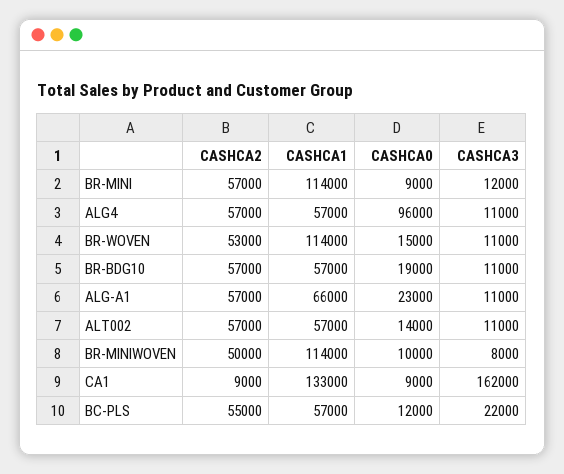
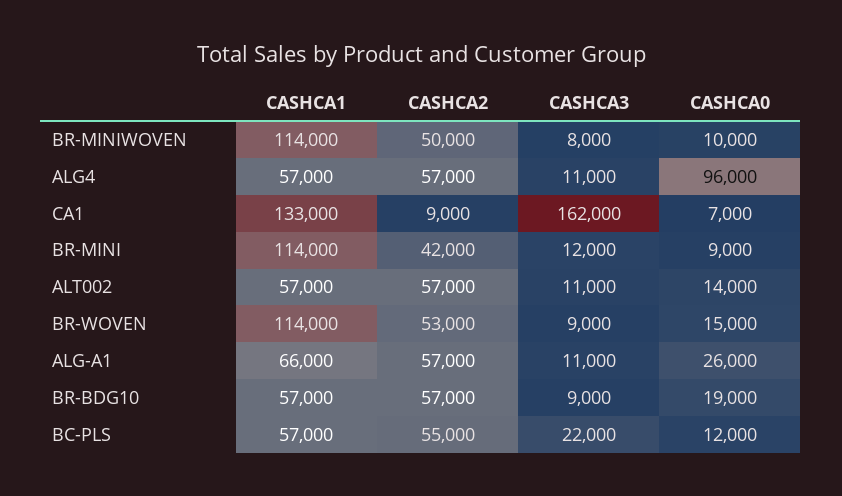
  {
    "CASHCA2": {
-     "BR-MINI": 57000,
+     "BR-MINI": 42000,
      "ALG4": 57000,
      "BR-WOVEN": 53000,
      "BR-BDG10": 57000,
      "ALG-A1": 57000,
      "ALT002": 57000,
      "BR-MINIWOVEN": 50000,
      "CA1": 9000,
      "BC-PLS": 55000
    },
    "CASHCA1": {
      "BR-MINI": 114000,
      "ALG4": 57000,
      "BR-WOVEN": 114000,
      "BR-BDG10": 57000,
      "ALG-A1": 66000,
      "ALT002": 57000,
      "BR-MINIWOVEN": 114000,
      "CA1": 133000,
      "BC-PLS": 57000
    },
    "CASHCA0": {
      "BR-MINI": 9000,
      "ALG4": 96000,
      "BR-WOVEN": 15000,
      "BR-BDG10": 19000,
-     "ALG-A1": 23000,
+     "ALG-A1": 26000,
      "ALT002": 14000,
      "BR-MINIWOVEN": 10000,
-     "CA1": 9000,
+     "CA1": 7000,
      "BC-PLS": 12000
    },
    "CASHCA3": {
      "BR-MINI": 12000,
      "ALG4": 11000,
-     "BR-WOVEN": 11000,
+     "BR-WOVEN": 9000,
-     "BR-BDG10": 11000,
+     "BR-BDG10": 9000,
      "ALG-A1": 11000,
      "ALT002": 11000,
      "BR-MINIWOVEN": 8000,
      "CA1": 162000,
      "BC-PLS": 22000
    }
  }

